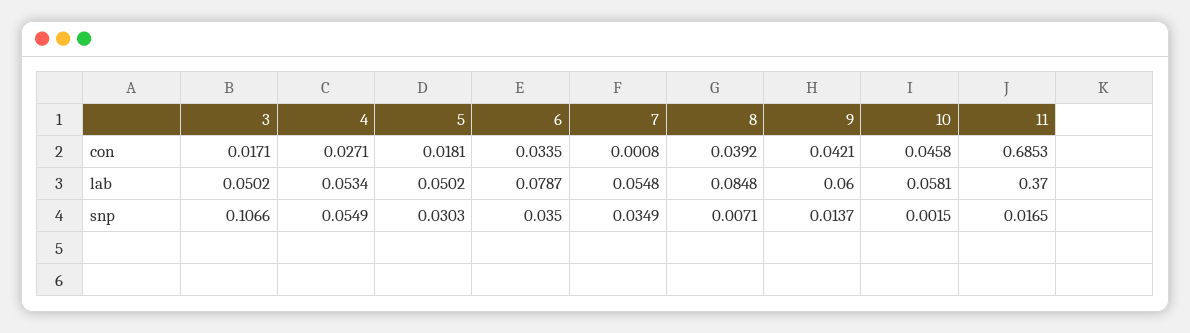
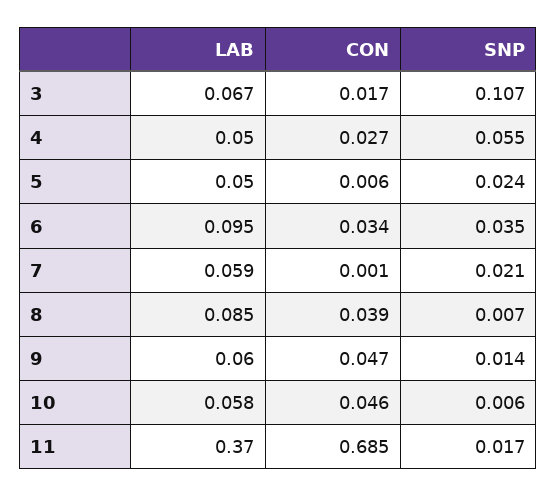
  {
    "3": {
      "con": 0.0171,
-     "lab": 0.0502,
+     "lab": 0.067,
      "snp": 0.1066
    },
    "4": {
      "con": 0.0271,
-     "lab": 0.0534,
+     "lab": 0.05,
      "snp": 0.0549
    },
    "5": {
-     "con": 0.0181,
+     "con": 0.006,
      "lab": 0.0502,
-     "snp": 0.0303
+     "snp": 0.024
    },
    "6": {
      "con": 0.0335,
-     "lab": 0.0787,
+     "lab": 0.095,
      "snp": 0.035
    },
    "7": {
      "con": 0.0008,
-     "lab": 0.0548,
+     "lab": 0.059,
-     "snp": 0.0349
+     "snp": 0.021
    },
    "8": {
      "con": 0.0392,
      "lab": 0.0848,
      "snp": 0.0071
    },
    "9": {
-     "con": 0.0421,
+     "con": 0.047,
      "lab": 0.06,
      "snp": 0.0137
    },
    "10": {
      "con": 0.0458,
      "lab": 0.0581,
-     "snp": 0.0015
+     "snp": 0.006
    },
    "11": {
      "con": 0.6853,
      "lab": 0.37,
      "snp": 0.0165
    }
  }

